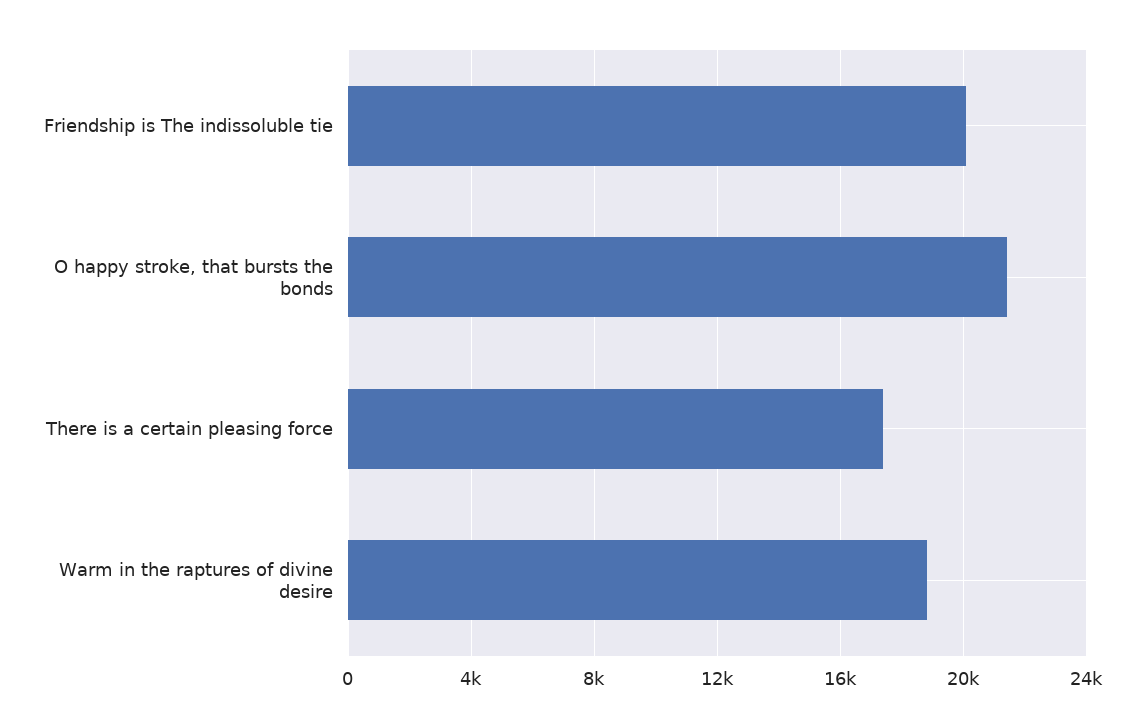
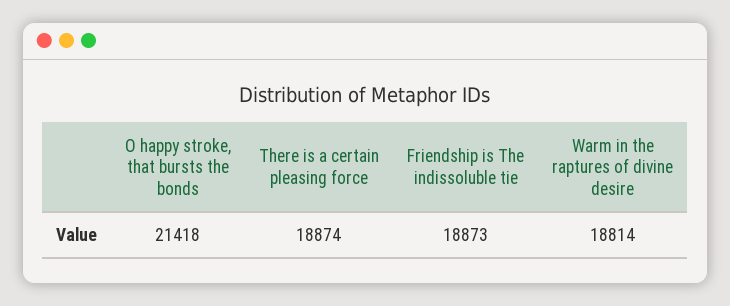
  {
-   "Friendship is The indissoluble tie": 20000,
+   "Friendship is The indissoluble tie": 18873,
    "O happy stroke, that bursts the bonds": 21418,
-   "There is a certain pleasing force": 17500,
+   "There is a certain pleasing force": 18874,
    "Warm in the raptures of divine desire": 18814
  }

